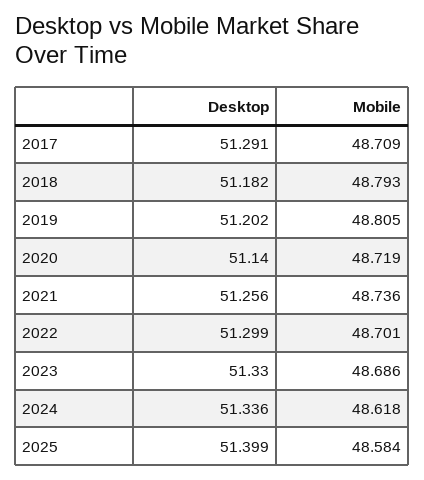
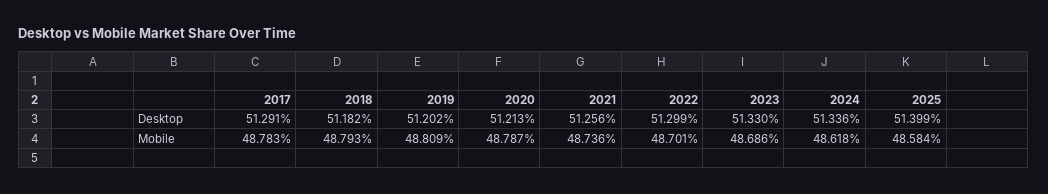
  {
    "Desktop": {
      "2017": 51.291,
      "2018": 51.182,
      "2019": 51.202,
-     "2020": 51.14,
+     "2020": 51.213,
      "2021": 51.256,
      "2022": 51.299,
      "2023": 51.33,
      "2024": 51.336,
      "2025": 51.399
    },
    "Mobile": {
-     "2017": 48.709,
+     "2017": 48.783,
      "2018": 48.793,
-     "2019": 48.805,
+     "2019": 48.809,
-     "2020": 48.719,
+     "2020": 48.787,
      "2021": 48.736,
      "2022": 48.701,
      "2023": 48.686,
      "2024": 48.618,
      "2025": 48.584
    }
  }

